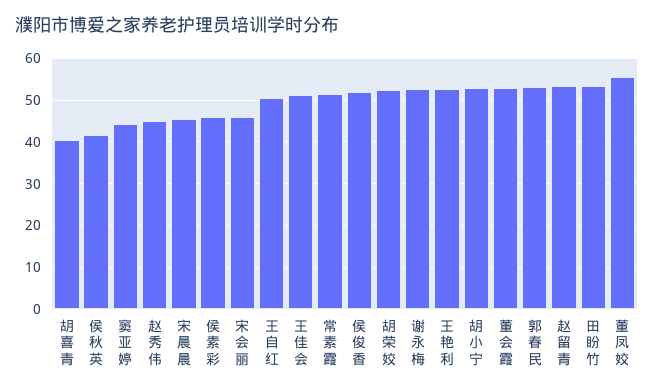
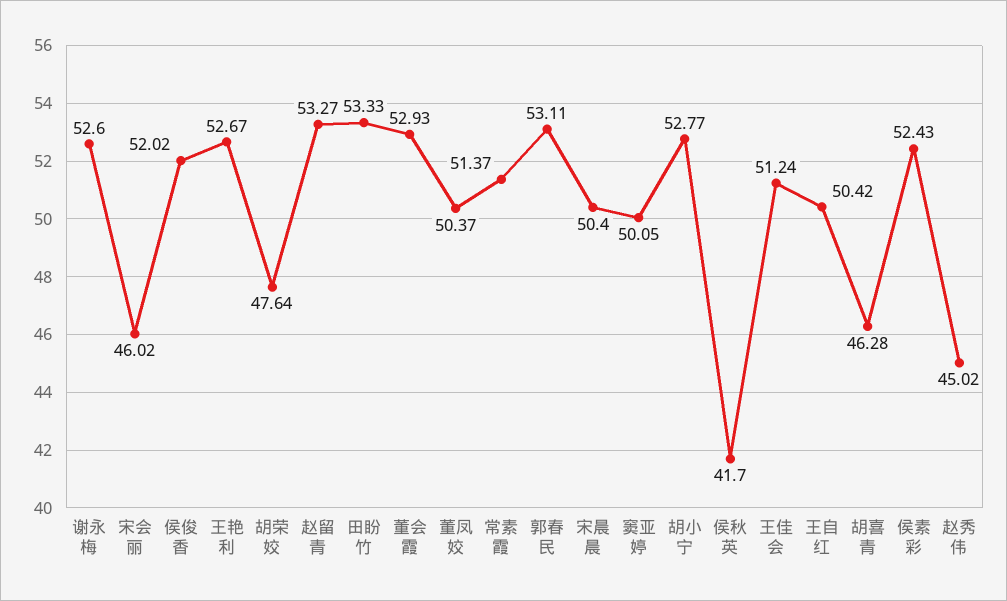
  {
-   "胡喜青": 40,
+   "胡喜青": 46.28,
    "侯秋英": 41.7,
-   "窦亚婷": 44,
+   "窦亚婷": 50.05,
    "赵秀伟": 45.02,
-   "宋晨晨": 46,
+   "宋晨晨": 50.4,
-   "侯素彩": 46,
+   "侯素彩": 52.43,
    "宋会丽": 46.02,
    "王自红": 50.42,
    "王佳会": 51.24,
    "常素霞": 51.37,
    "侯俊香": 52.02,
-   "胡荣姣": 52,
+   "胡荣姣": 47.64,
    "谢永梅": 52.6,
    "王艳利": 52.67,
    "胡小宁": 52.77,
    "董会霞": 52.93,
    "郭春民": 53.11,
    "赵留青": 53.27,
    "田盼竹": 53.33,
-   "董凤姣": 56
+   "董凤姣": 50.37
  }

